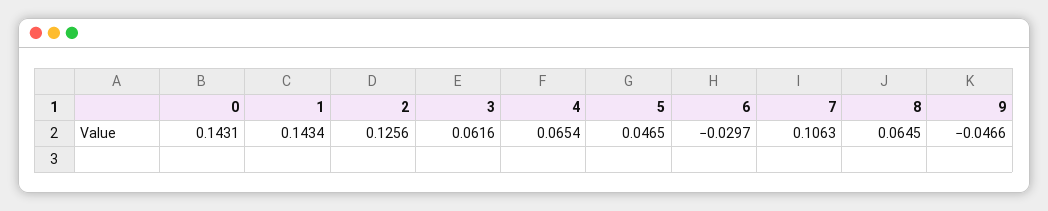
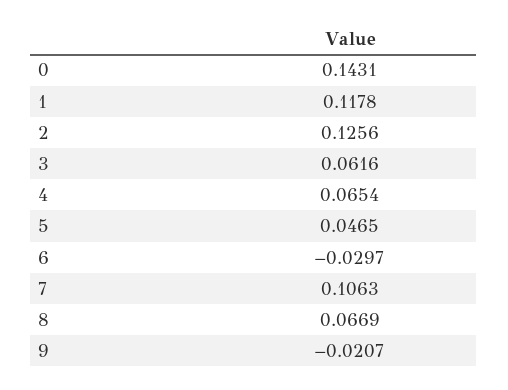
  {
    "0": 0.1431,
-   "1": 0.1434,
+   "1": 0.1178,
    "2": 0.1256,
    "3": 0.0616,
    "4": 0.0654,
    "5": 0.0465,
    "6": -0.0297,
    "7": 0.1063,
-   "8": 0.0645,
+   "8": 0.0669,
-   "9": -0.0466
+   "9": -0.0207
  }

